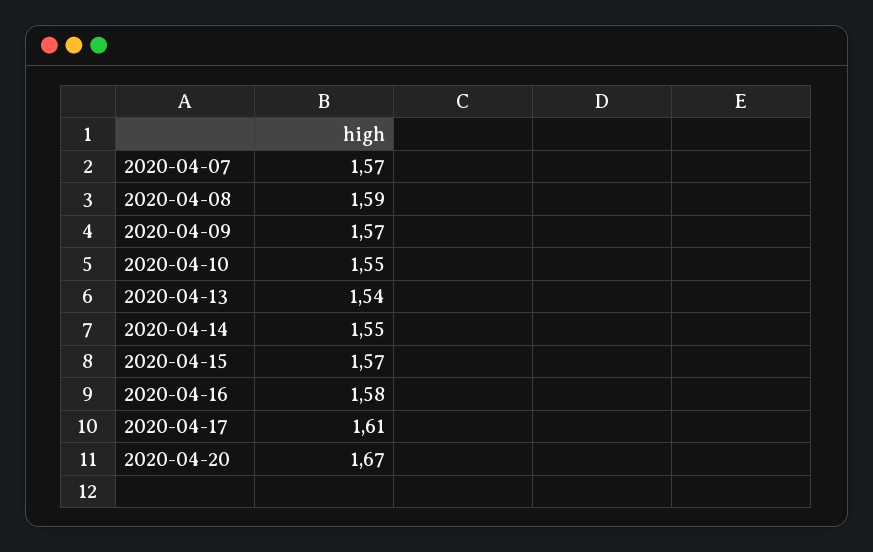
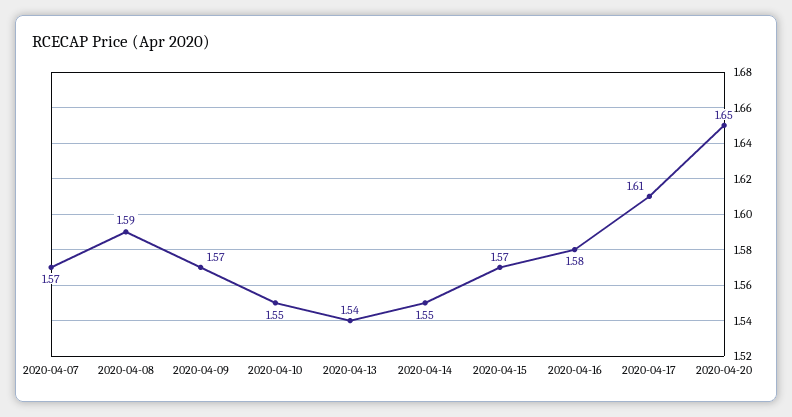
  {
    "2020-04-07": 1.57,
    "2020-04-08": 1.59,
    "2020-04-09": 1.57,
    "2020-04-10": 1.55,
    "2020-04-13": 1.54,
    "2020-04-14": 1.55,
    "2020-04-15": 1.57,
    "2020-04-16": 1.58,
    "2020-04-17": 1.61,
-   "2020-04-20": 1.67
+   "2020-04-20": 1.65
  }

